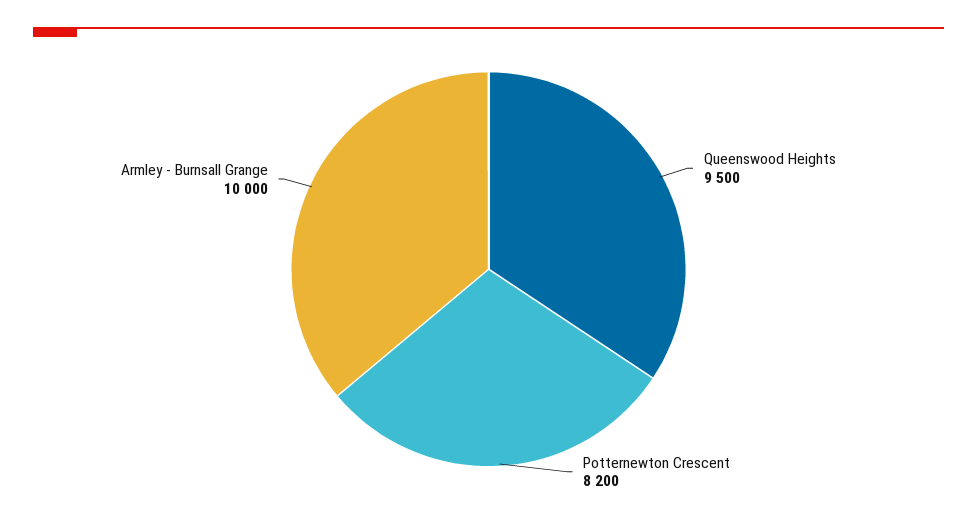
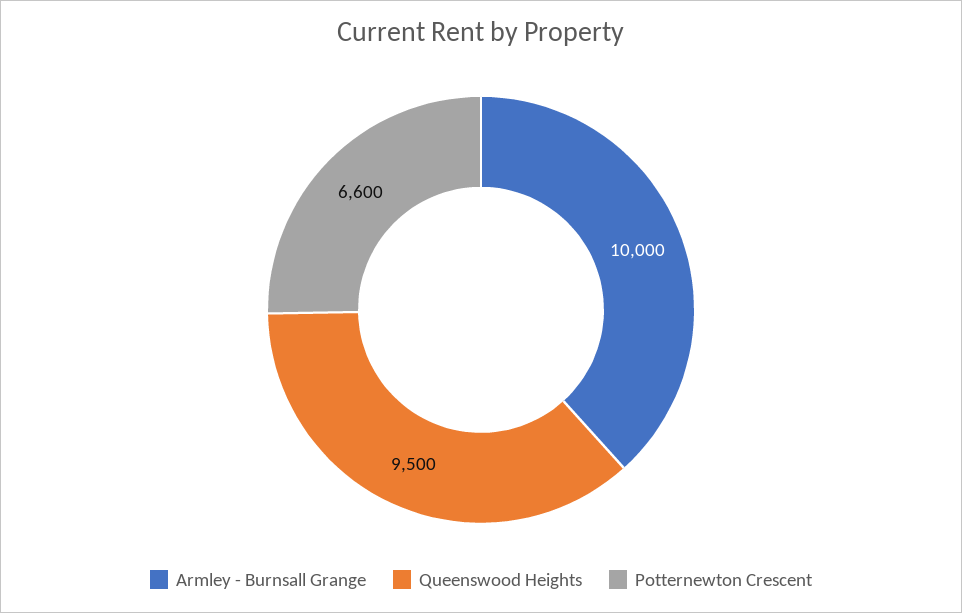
  {
    "Queenswood Heights": 9500,
-   "Potternewton Crescent": 8200,
+   "Potternewton Crescent": 6600,
    "Armley - Burnsall Grange": 10000
  }

